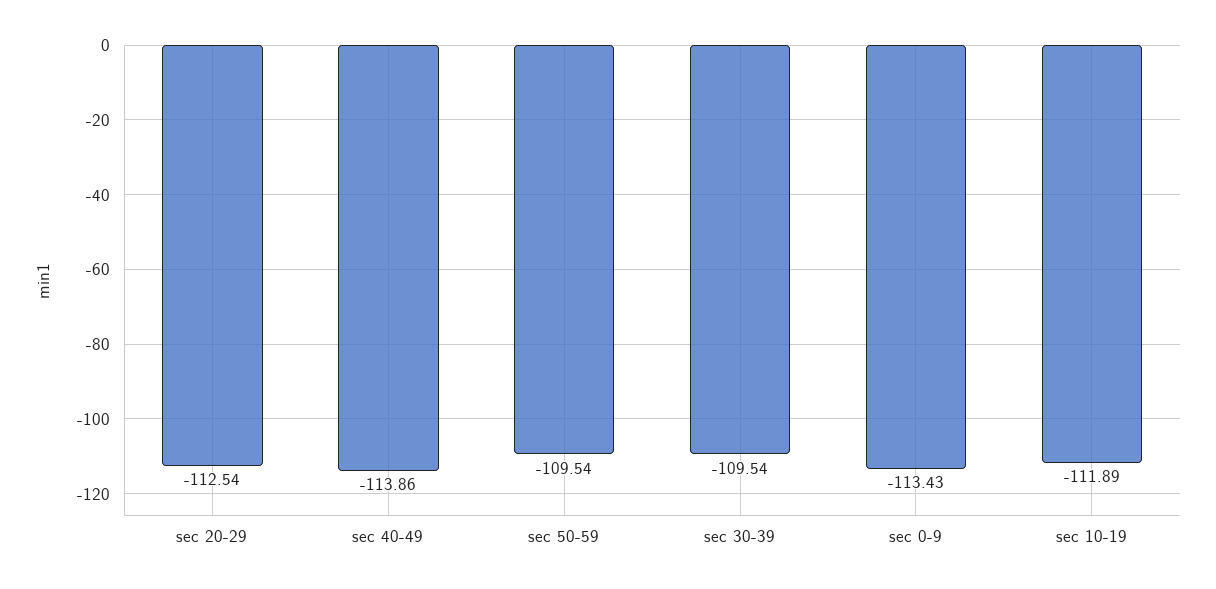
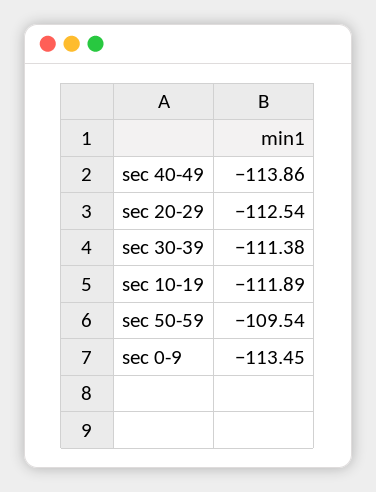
  {
    "sec 20-29": -112.54,
    "sec 40-49": -113.86,
    "sec 50-59": -109.54,
-   "sec 30-39": -109.54,
+   "sec 30-39": -111.38,
-   "sec 0-9": -113.43,
+   "sec 0-9": -113.45,
    "sec 10-19": -111.89
  }

